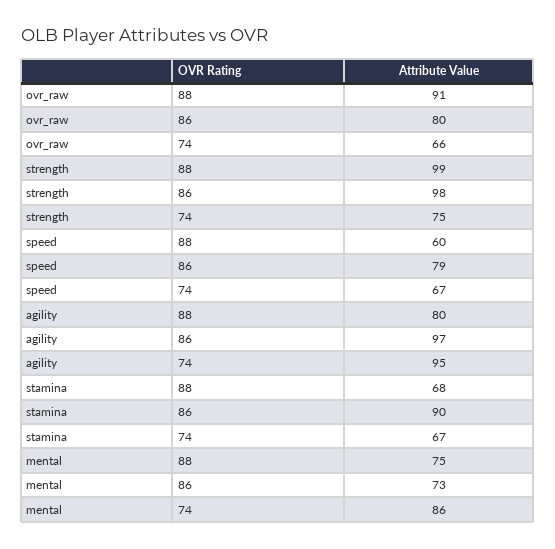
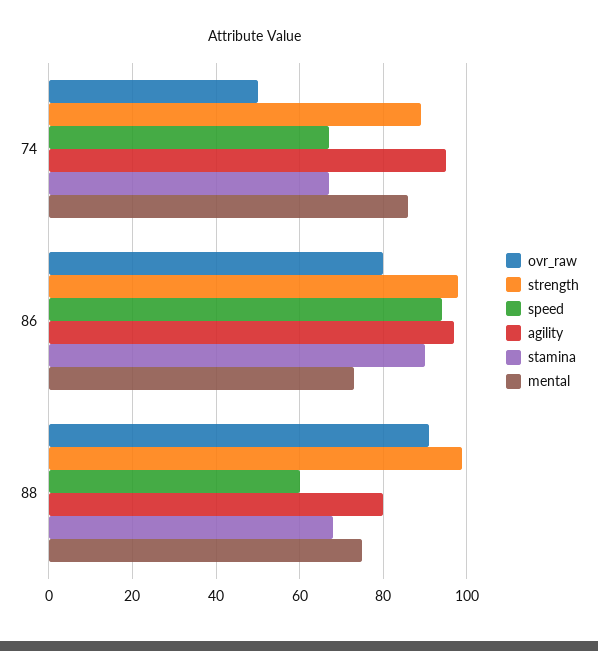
  {
    "ovr_raw": {
      "88": 91,
      "86": 80,
-     "74": 66
+     "74": 50
    },
    "strength": {
      "88": 99,
      "86": 98,
-     "74": 75
+     "74": 90
    },
    "speed": {
      "88": 60,
-     "86": 79,
+     "86": 95,
      "74": 67
    },
    "agility": {
      "88": 80,
      "86": 97,
      "74": 95
    },
    "stamina": {
      "88": 68,
      "86": 90,
      "74": 67
    },
    "mental": {
      "88": 75,
      "86": 73,
      "74": 86
    }
  }

